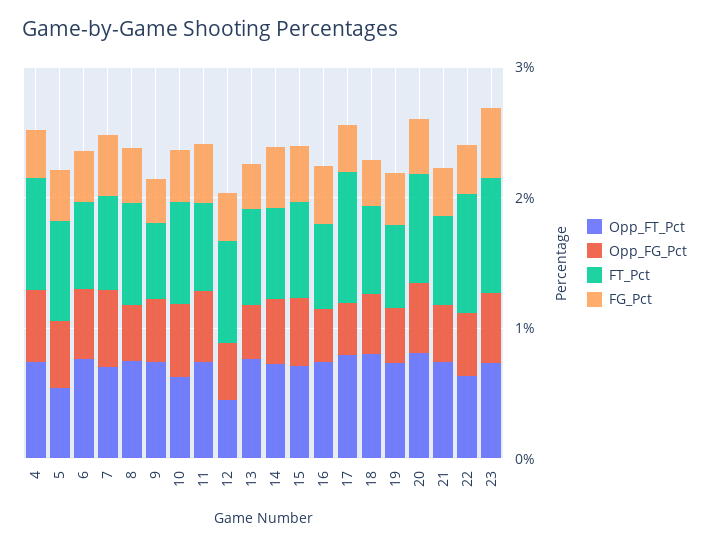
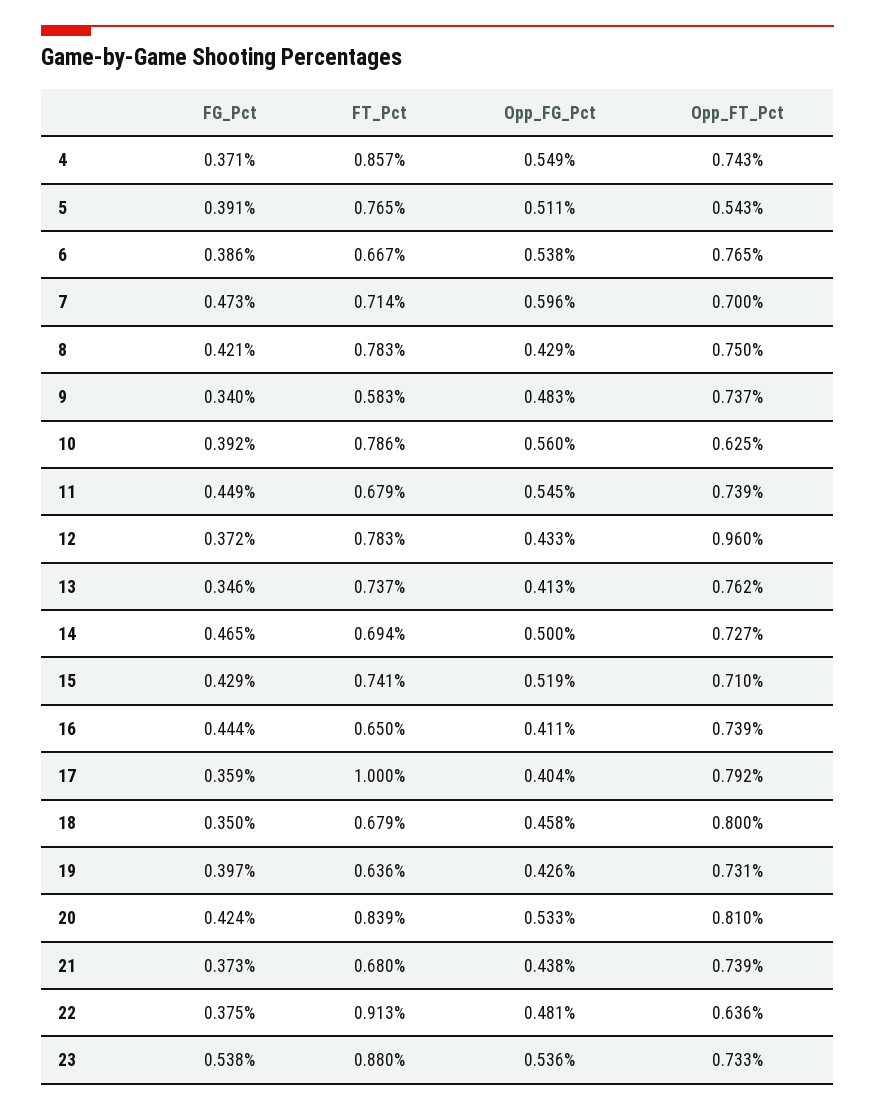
  {
    "Opp_FT_Pct": {
      "4": 0.743,
      "5": 0.543,
      "6": 0.765,
      "7": 0.7,
      "8": 0.75,
      "9": 0.737,
      "10": 0.625,
      "11": 0.739,
-     "12": 0.4,
+     "12": 0.96,
      "13": 0.762,
      "14": 0.727,
      "15": 0.71,
      "16": 0.739,
      "17": 0.792,
      "18": 0.8,
      "19": 0.731,
      "20": 0.81,
      "21": 0.739,
      "22": 0.636,
      "23": 0.733
    },
    "Opp_FG_Pct": {
      "4": 0.549,
      "5": 0.511,
      "6": 0.538,
      "7": 0.596,
      "8": 0.429,
      "9": 0.483,
      "10": 0.56,
      "11": 0.545,
      "12": 0.433,
      "13": 0.413,
      "14": 0.5,
      "15": 0.519,
      "16": 0.411,
      "17": 0.404,
      "18": 0.458,
      "19": 0.426,
      "20": 0.533,
      "21": 0.438,
      "22": 0.481,
      "23": 0.536
    },
    "FT_Pct": {
      "4": 0.857,
      "5": 0.765,
      "6": 0.667,
      "7": 0.714,
      "8": 0.783,
      "9": 0.583,
      "10": 0.786,
      "11": 0.679,
      "12": 0.783,
      "13": 0.737,
      "14": 0.694,
      "15": 0.741,
      "16": 0.65,
      "17": 1,
      "18": 0.679,
      "19": 0.636,
      "20": 0.839,
      "21": 0.68,
      "22": 0.913,
      "23": 0.88
    },
    "FG_Pct": {
      "4": 0.371,
      "5": 0.391,
      "6": 0.386,
      "7": 0.473,
      "8": 0.421,
      "9": 0.34,
      "10": 0.392,
      "11": 0.449,
      "12": 0.372,
      "13": 0.346,
      "14": 0.465,
      "15": 0.429,
      "16": 0.444,
      "17": 0.359,
      "18": 0.35,
      "19": 0.397,
      "20": 0.424,
      "21": 0.373,
      "22": 0.375,
      "23": 0.538
    }
  }

